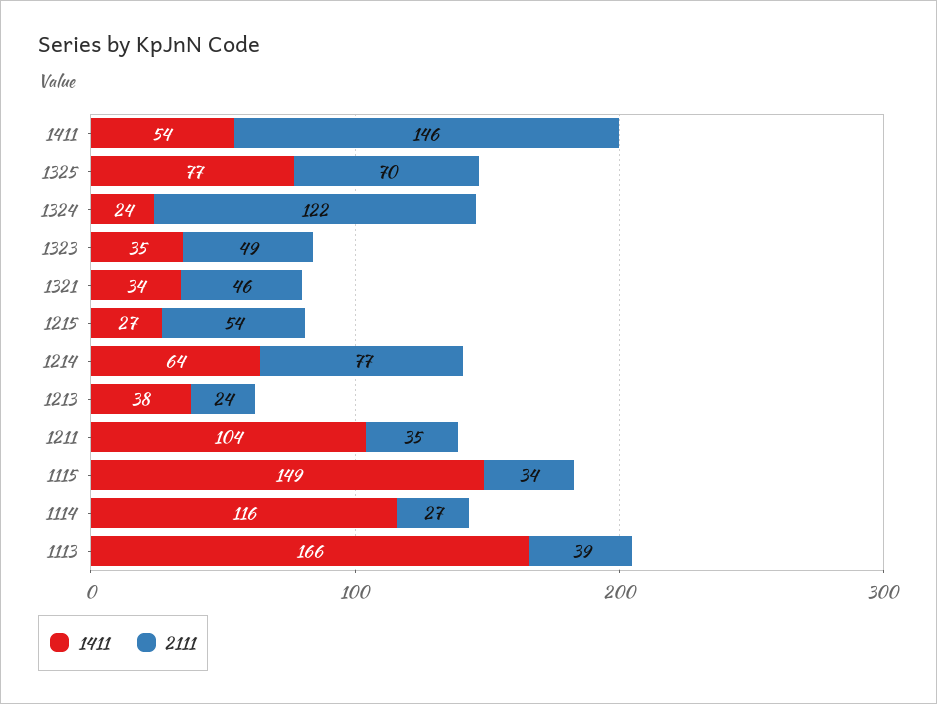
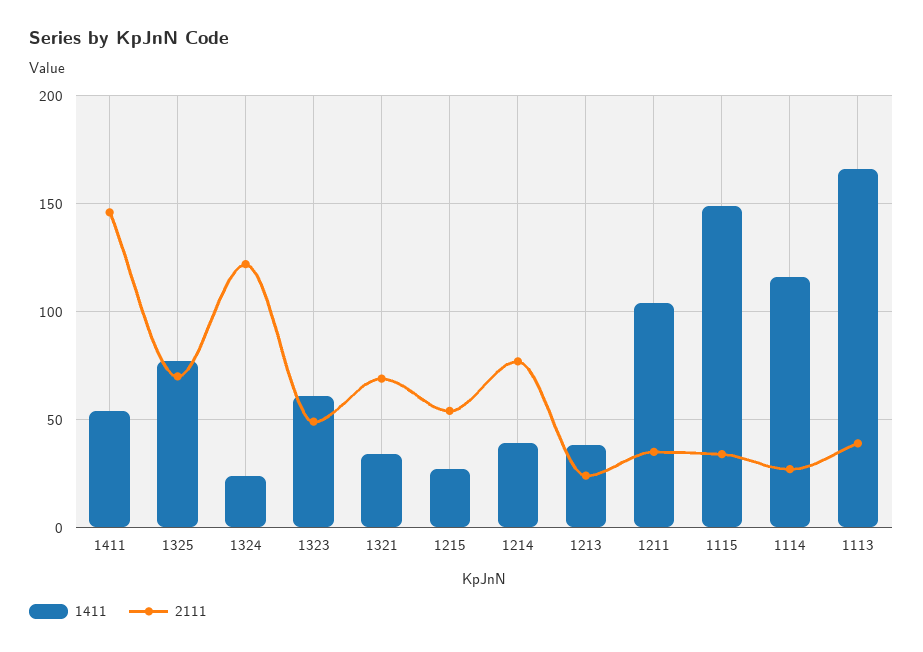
  {
    "1411": {
      "1411": 54,
      "1325": 77,
      "1324": 24,
-     "1323": 35,
+     "1323": 60,
      "1321": 34,
      "1215": 27,
-     "1214": 64,
+     "1214": 40,
      "1213": 38,
      "1211": 104,
      "1115": 149,
      "1114": 116,
      "1113": 166
    },
    "2111": {
      "1411": 146,
      "1325": 70,
      "1324": 122,
      "1323": 49,
-     "1321": 46,
+     "1321": 70,
      "1215": 54,
      "1214": 77,
      "1213": 24,
      "1211": 35,
      "1115": 34,
      "1114": 27,
      "1113": 39
    }
  }

